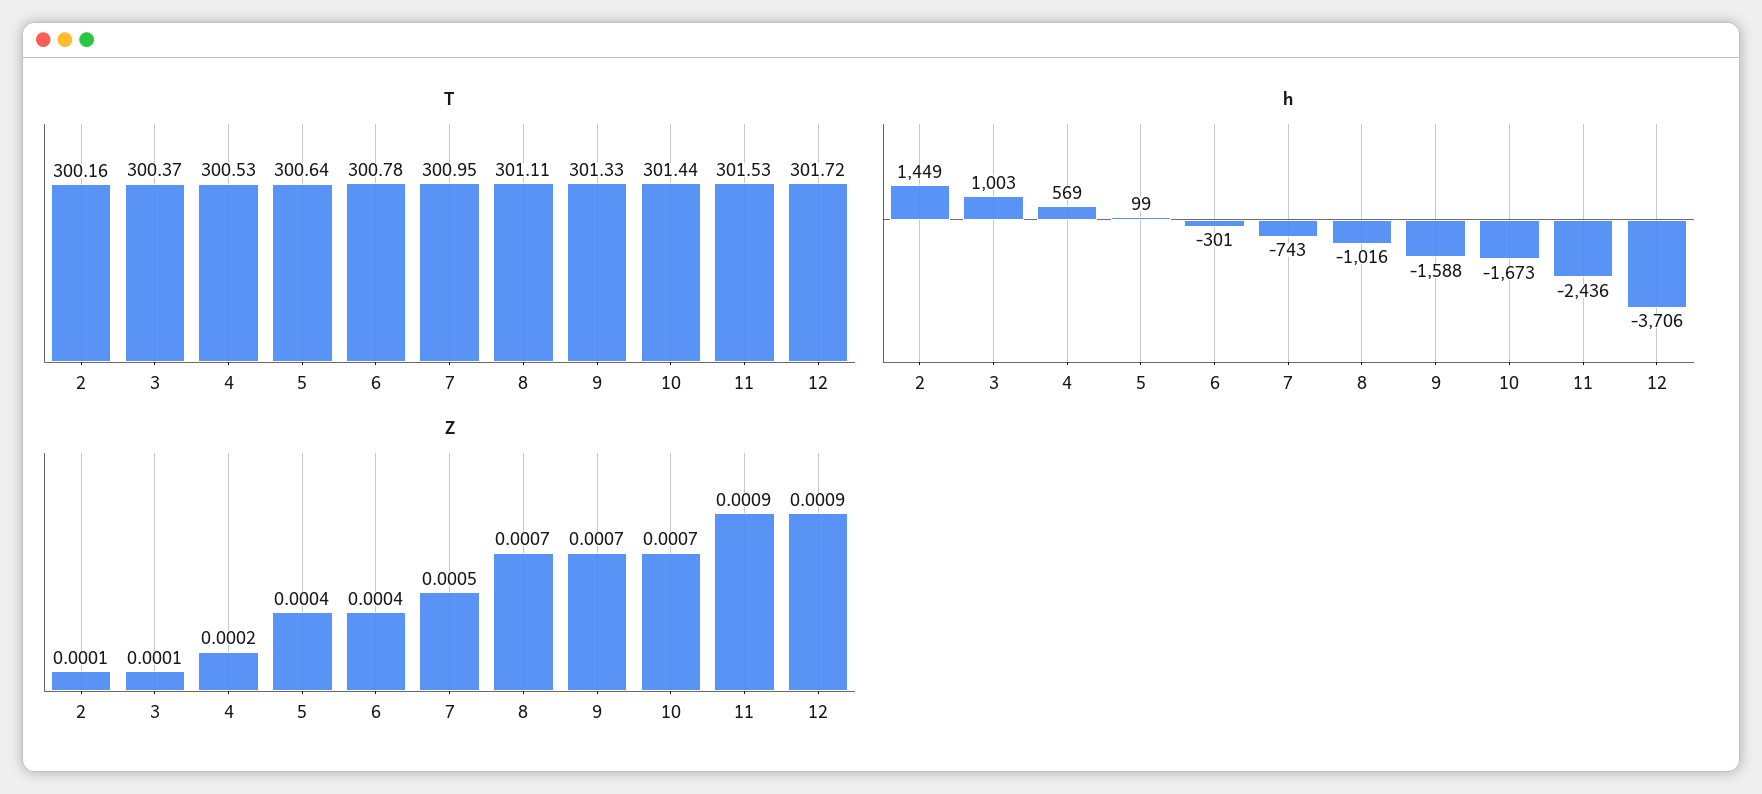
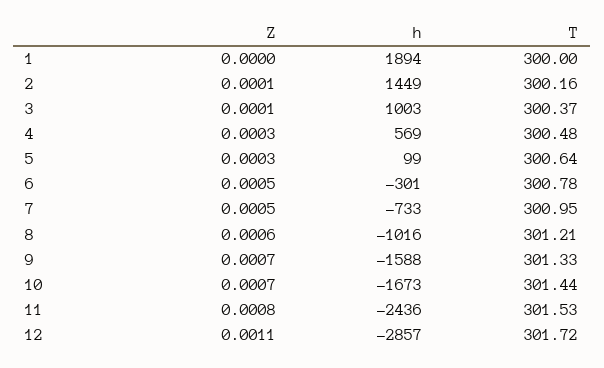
  {
    "T": {
      "2": 300.16,
      "3": 300.37,
-     "4": 300.53,
+     "4": 300.48,
      "5": 300.64,
      "6": 300.78,
      "7": 300.95,
-     "8": 301.11,
+     "8": 301.21,
      "9": 301.33,
      "10": 301.44,
      "11": 301.53,
-     "12": 301.72
+     "12": 301.72,
+     "1": 300
    },
    "h": {
      "2": 1449,
      "3": 1003,
      "4": 569,
      "5": 99,
      "6": -301,
-     "7": -743,
+     "7": -733,
      "8": -1016,
      "9": -1588,
      "10": -1673,
      "11": -2436,
-     "12": -3706
+     "12": -2857,
+     "1": 1894
    },
    "Z": {
      "2": 0.0001,
      "3": 0.0001,
-     "4": 0.0002,
+     "4": 0.0003,
-     "5": 0.0004,
+     "5": 0.0003,
-     "6": 0.0004,
+     "6": 0.0005,
      "7": 0.0005,
-     "8": 0.0007,
+     "8": 0.0006,
      "9": 0.0007,
      "10": 0.0007,
-     "11": 0.0009,
+     "11": 0.0008,
-     "12": 0.0009
+     "12": 0.0011,
+     "1": 0
    }
  }

